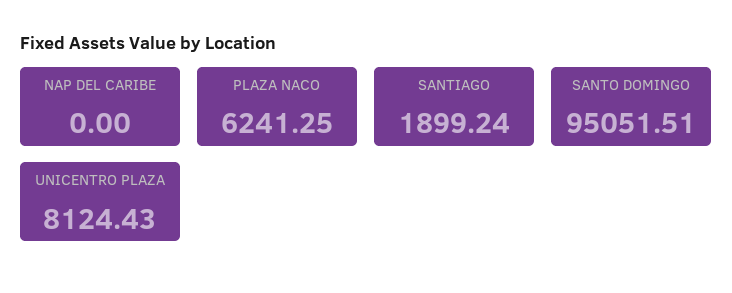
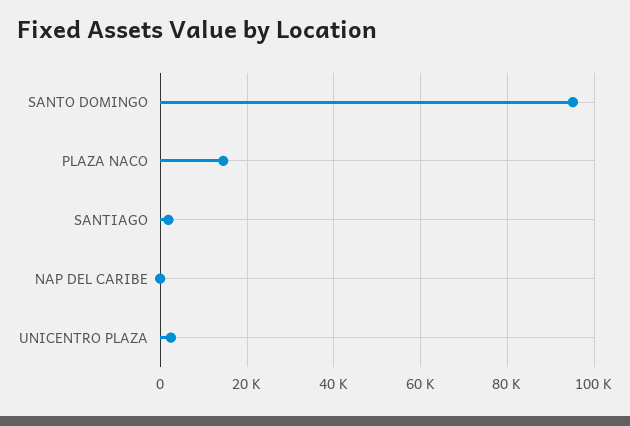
  {
    "NAP DEL CARIBE": 0,
-   "PLAZA NACO": 6241.25,
+   "PLAZA NACO": 14000,
    "SANTIAGO": 1899.24,
    "SANTO DOMINGO": 95051.51,
-   "UNICENTRO PLAZA": 8124.43
+   "UNICENTRO PLAZA": 2000
  }

